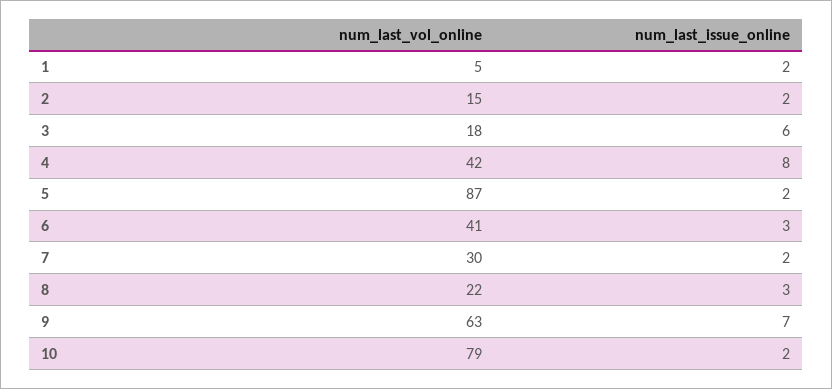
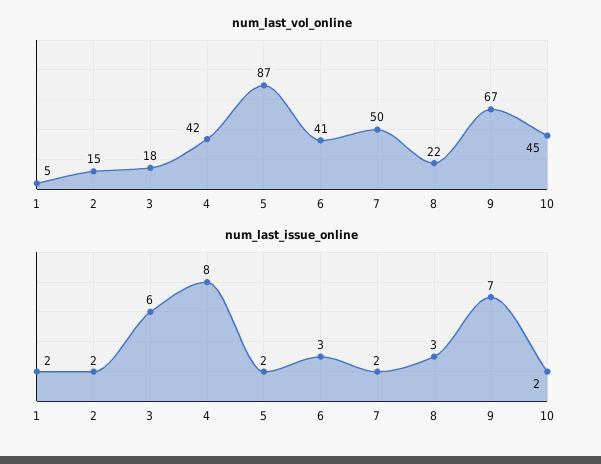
  {
    "num_last_vol_online": {
      "1": 5,
      "2": 15,
      "3": 18,
      "4": 42,
      "5": 87,
      "6": 41,
-     "7": 30,
+     "7": 50,
      "8": 22,
-     "9": 63,
+     "9": 67,
-     "10": 79
+     "10": 45
    },
    "num_last_issue_online": {
      "1": 2,
      "2": 2,
      "3": 6,
      "4": 8,
      "5": 2,
      "6": 3,
      "7": 2,
      "8": 3,
      "9": 7,
      "10": 2
    }
  }

